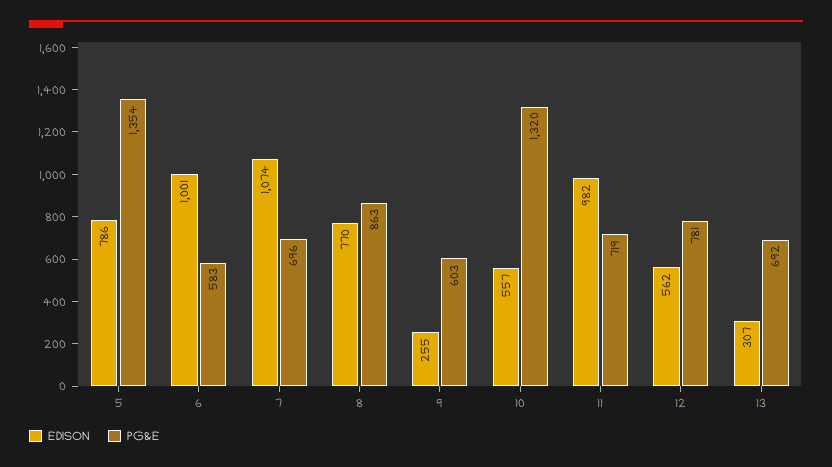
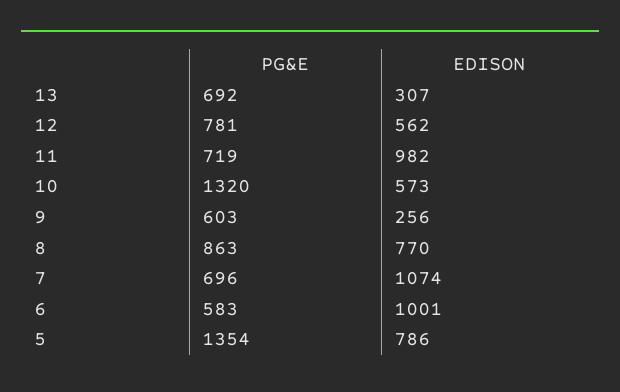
  {
    "EDISON": {
      "5": 786,
      "6": 1001,
      "7": 1074,
      "8": 770,
-     "9": 255,
+     "9": 256,
-     "10": 557,
+     "10": 573,
      "11": 982,
      "12": 562,
      "13": 307
    },
    "PG&E": {
      "5": 1354,
      "6": 583,
      "7": 696,
      "8": 863,
      "9": 603,
      "10": 1320,
      "11": 719,
      "12": 781,
      "13": 692
    }
  }

